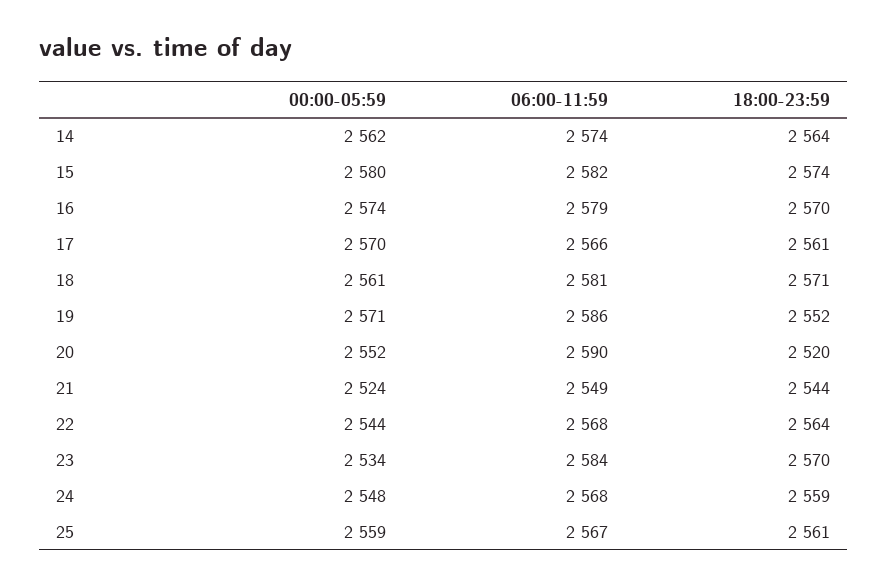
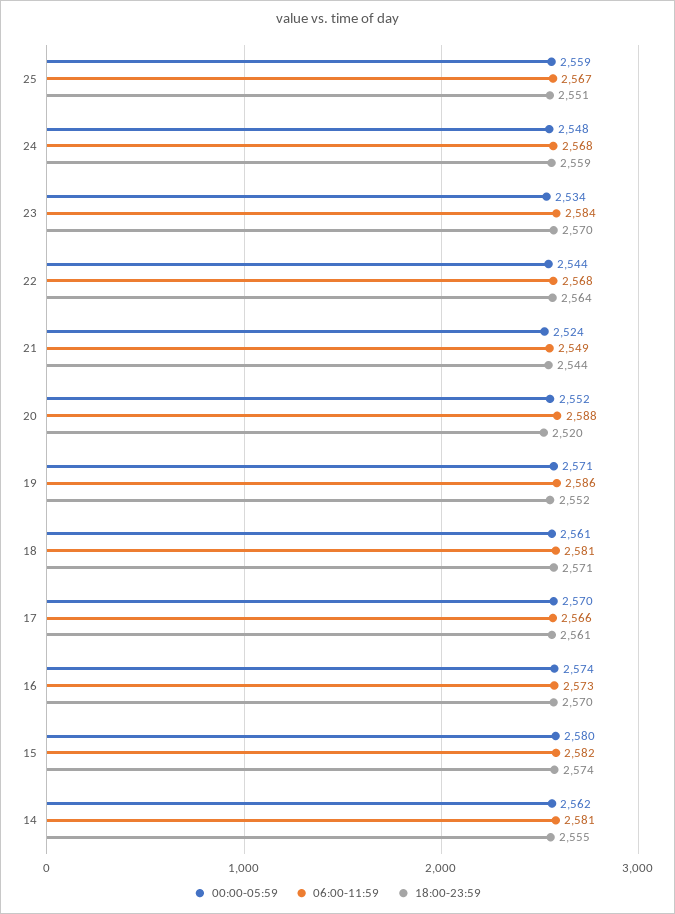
  {
    "00:00-05:59": {
      "14": 2562,
      "15": 2580,
      "16": 2574,
      "17": 2570,
      "18": 2561,
      "19": 2571,
      "20": 2552,
      "21": 2524,
      "22": 2544,
      "23": 2534,
      "24": 2548,
      "25": 2559
    },
    "06:00-11:59": {
-     "14": 2574,
+     "14": 2581,
      "15": 2582,
-     "16": 2579,
+     "16": 2573,
      "17": 2566,
      "18": 2581,
      "19": 2586,
-     "20": 2590,
+     "20": 2588,
      "21": 2549,
      "22": 2568,
      "23": 2584,
      "24": 2568,
      "25": 2567
    },
    "18:00-23:59": {
-     "14": 2564,
+     "14": 2555,
      "15": 2574,
      "16": 2570,
      "17": 2561,
      "18": 2571,
      "19": 2552,
      "20": 2520,
      "21": 2544,
      "22": 2564,
      "23": 2570,
      "24": 2559,
-     "25": 2561
+     "25": 2551
    }
  }

